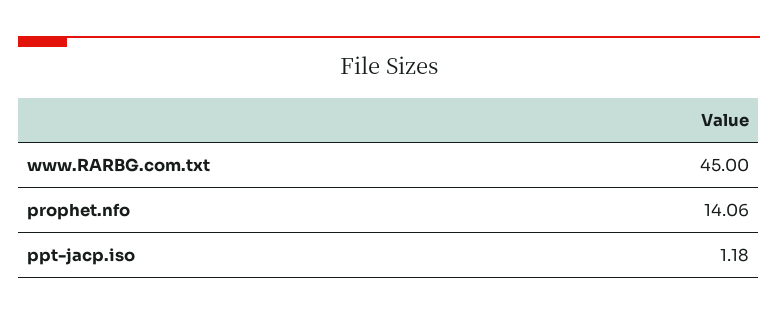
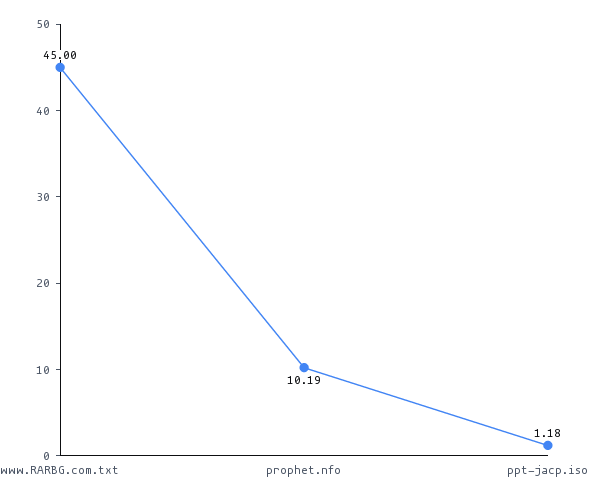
  {
    "www.RARBG.com.txt": 45,
-   "prophet.nfo": 14.06,
+   "prophet.nfo": 10.19,
    "ppt-jacp.iso": 1.18
  }

